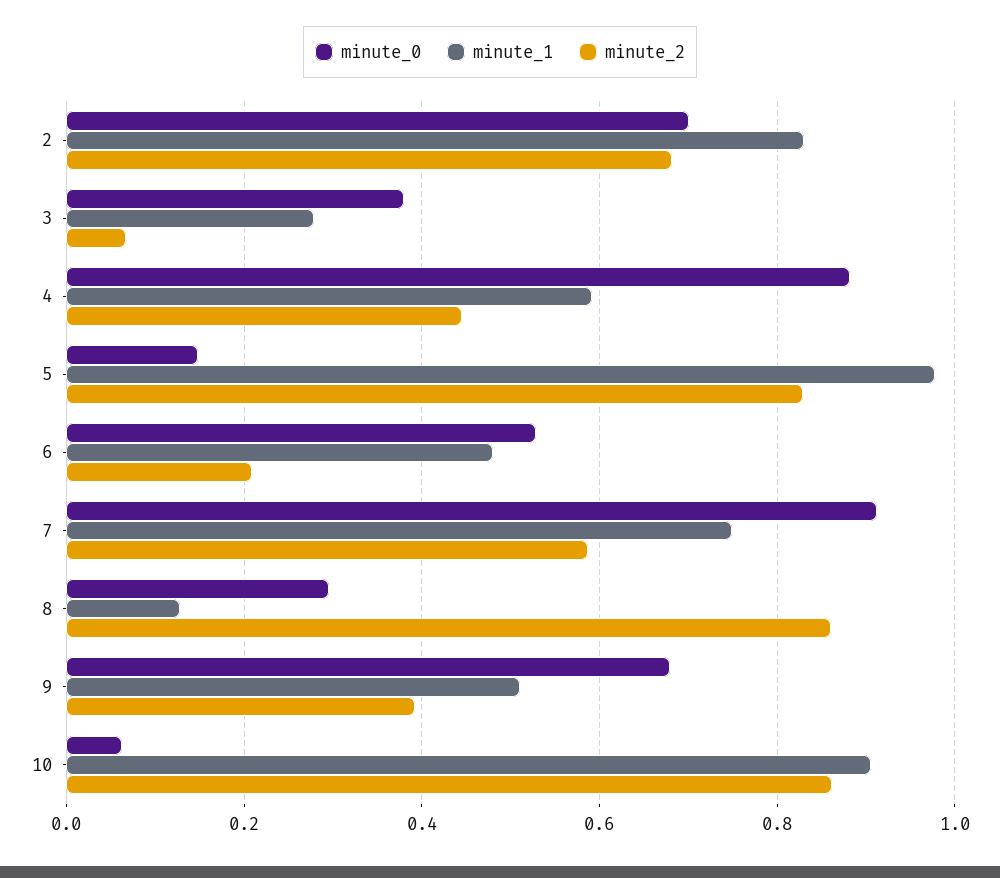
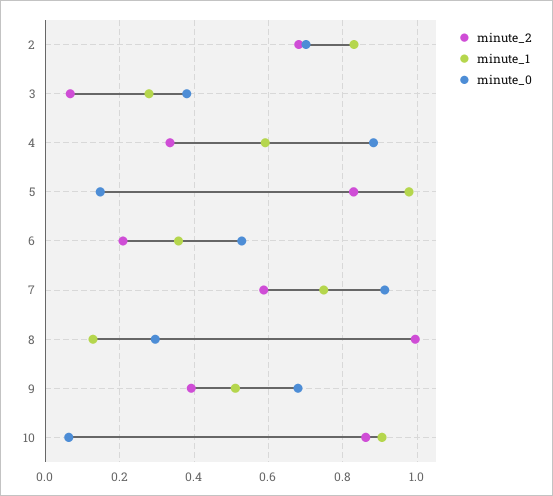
  {
    "minute_0": {
      "2": 0.7,
      "3": 0.38,
      "4": 0.88,
      "5": 0.14,
      "6": 0.52,
      "7": 0.92,
      "8": 0.3,
      "9": 0.68,
      "10": 0.06
    },
    "minute_1": {
      "2": 0.82,
      "3": 0.28,
      "4": 0.6,
      "5": 0.98,
-     "6": 0.48,
+     "6": 0.36,
      "7": 0.74,
      "8": 0.12,
      "9": 0.52,
      "10": 0.9
    },
    "minute_2": {
      "2": 0.68,
      "3": 0.06,
-     "4": 0.44,
+     "4": 0.34,
      "5": 0.82,
      "6": 0.2,
      "7": 0.58,
-     "8": 0.86,
+     "8": 1,
      "9": 0.4,
      "10": 0.86
    }
  }

